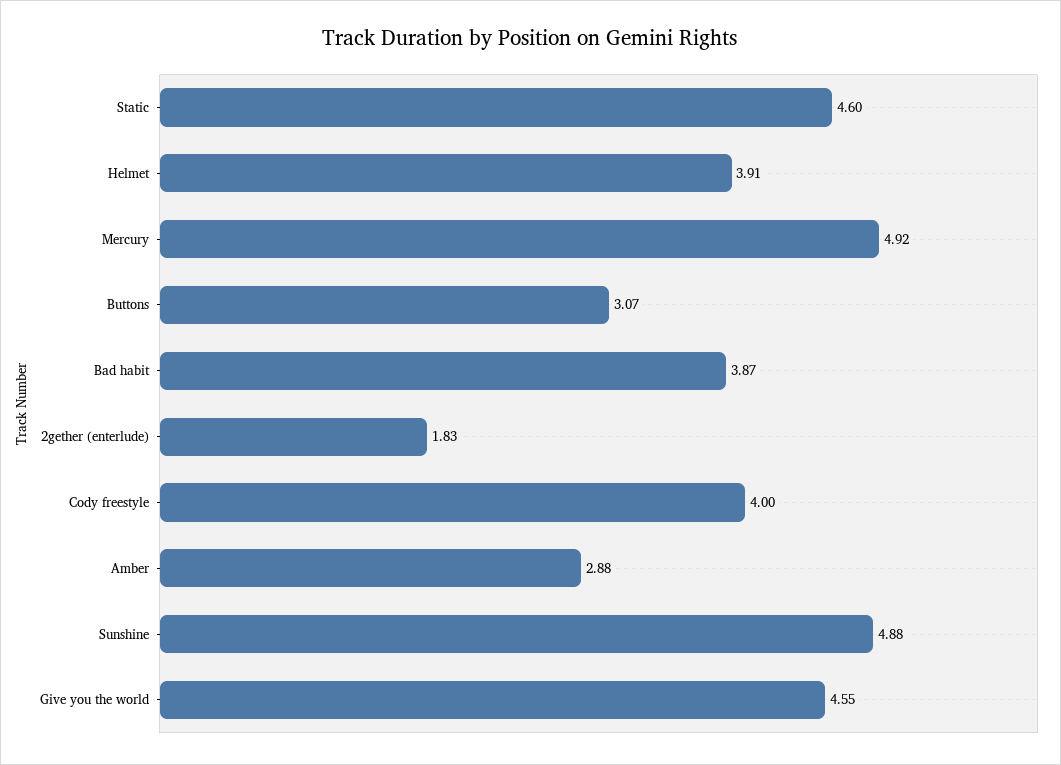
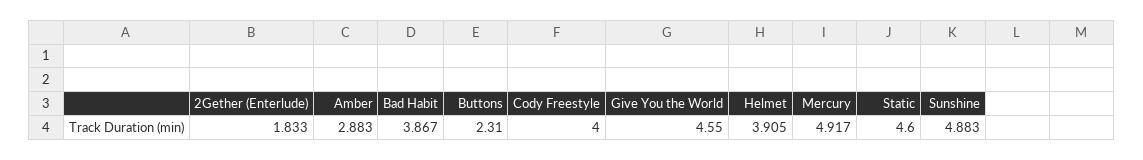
  {
    "Static": 4.6,
    "Helmet": 3.905,
    "Mercury": 4.917,
-   "Buttons": 3.07,
+   "Buttons": 2.31,
    "Bad habit": 3.867,
    "2gether (enterlude)": 1.833,
    "Cody freestyle": 4,
    "Amber": 2.883,
    "Sunshine": 4.883,
    "Give you the world": 4.55
  }

